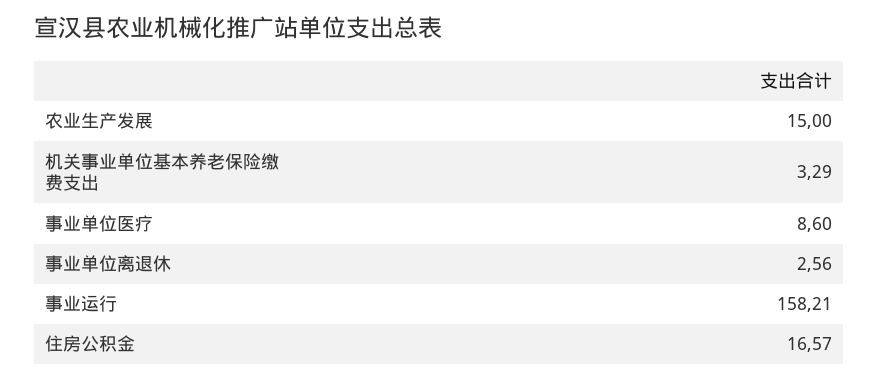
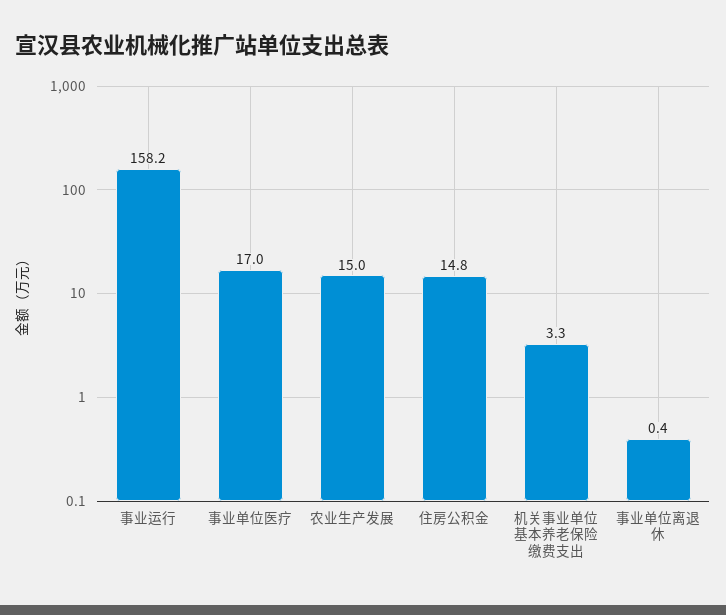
  {
    "农业生产发展": 15,
    "机关事业单位基本养老保险缴费支出": 3.29,
-   "事业单位医疗": 8.6,
+   "事业单位医疗": 17,
-   "事业单位离退休": 2.56,
+   "事业单位离退休": 0.4,
    "事业运行": 158.21,
-   "住房公积金": 16.57
+   "住房公积金": 14.8
  }

